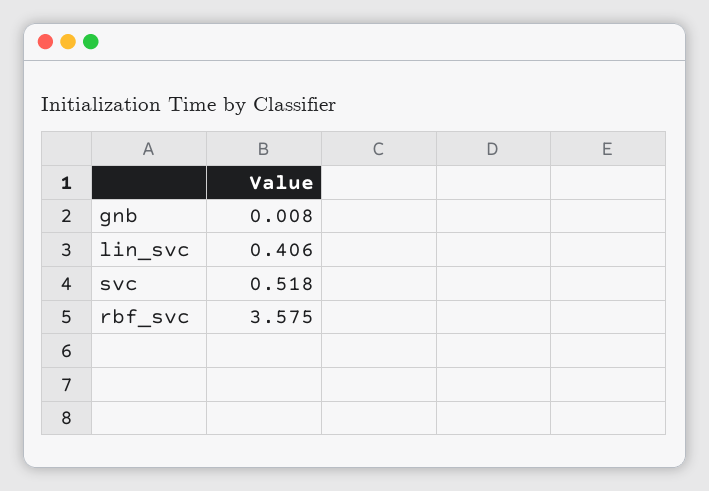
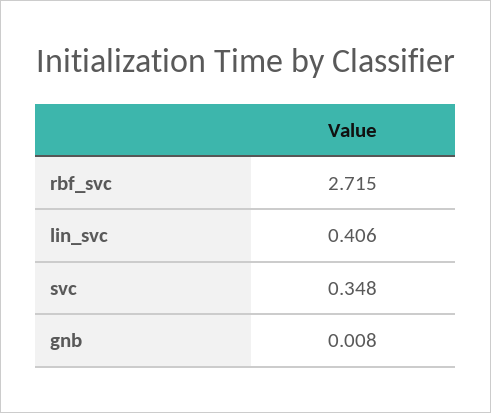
  {
    "gnb": 0.008,
    "lin_svc": 0.406,
-   "svc": 0.518,
+   "svc": 0.348,
-   "rbf_svc": 3.575
+   "rbf_svc": 2.715
  }

